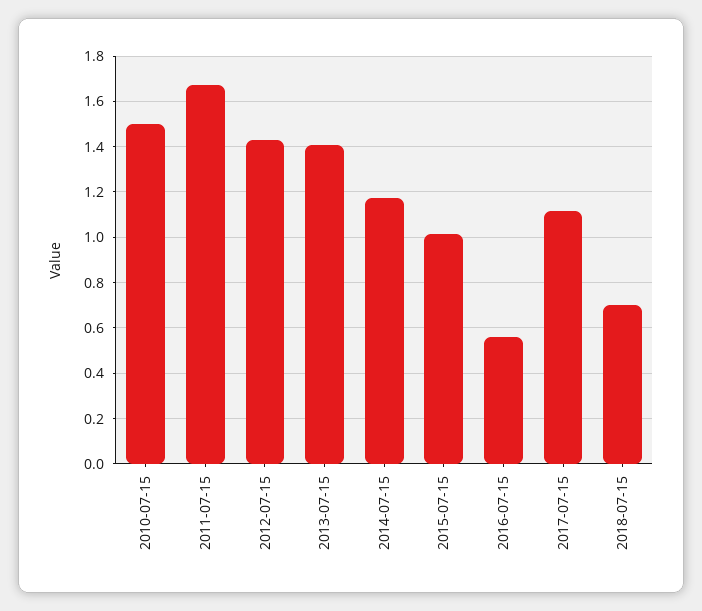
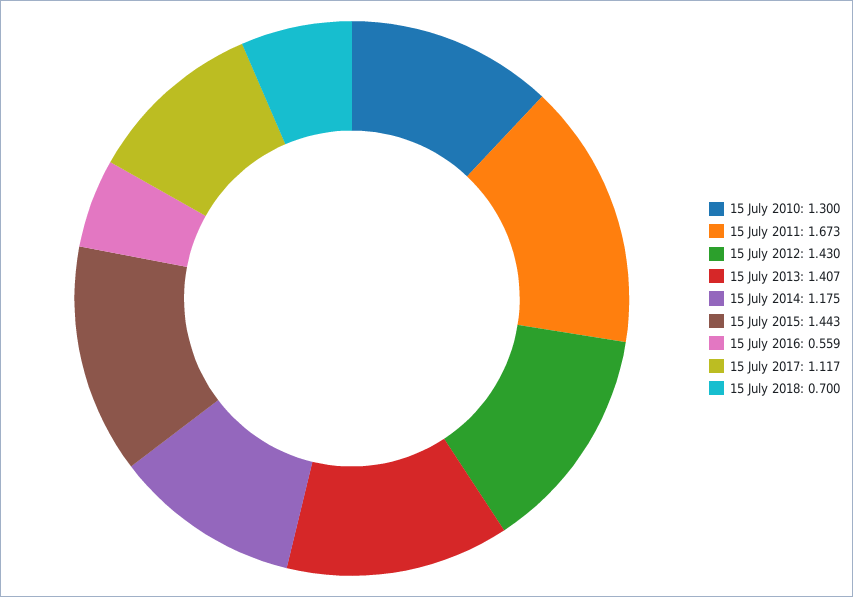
  {
-   "2010-07-15": 1.5,
+   "2010-07-15": 1.3,
    "2011-07-15": 1.673,
    "2012-07-15": 1.43,
    "2013-07-15": 1.407,
    "2014-07-15": 1.175,
-   "2015-07-15": 1,
+   "2015-07-15": 1.443,
    "2016-07-15": 0.559,
    "2017-07-15": 1.117,
    "2018-07-15": 0.7
  }

